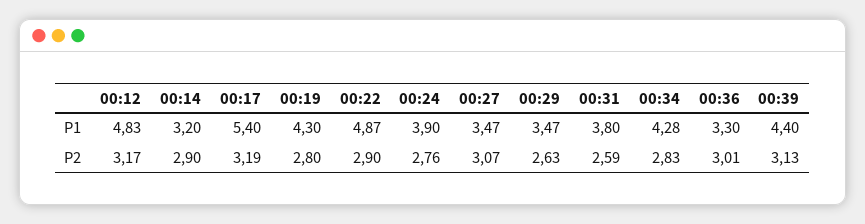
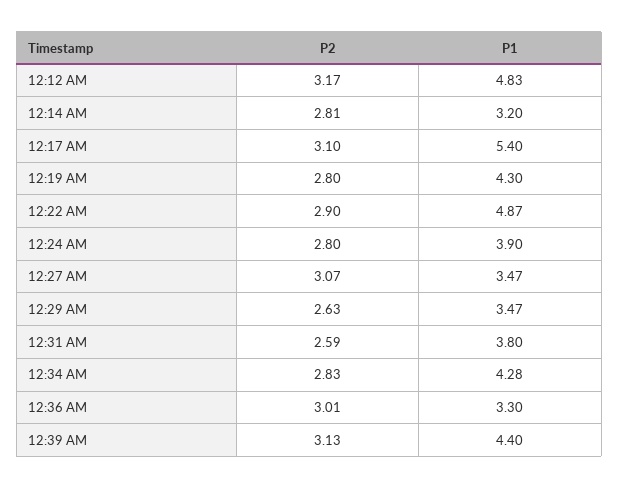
  {
    "00:12": {
      "P1": 4.83,
      "P2": 3.17
    },
    "00:14": {
      "P1": 3.2,
-     "P2": 2.9
+     "P2": 2.81
    },
    "00:17": {
      "P1": 5.4,
-     "P2": 3.19
+     "P2": 3.1
    },
    "00:19": {
      "P1": 4.3,
      "P2": 2.8
    },
    "00:22": {
      "P1": 4.87,
      "P2": 2.9
    },
    "00:24": {
      "P1": 3.9,
-     "P2": 2.76
+     "P2": 2.8
    },
    "00:27": {
      "P1": 3.47,
      "P2": 3.07
    },
    "00:29": {
      "P1": 3.47,
      "P2": 2.63
    },
    "00:31": {
      "P1": 3.8,
      "P2": 2.59
    },
    "00:34": {
      "P1": 4.28,
      "P2": 2.83
    },
    "00:36": {
      "P1": 3.3,
      "P2": 3.01
    },
    "00:39": {
      "P1": 4.4,
      "P2": 3.13
    }
  }

